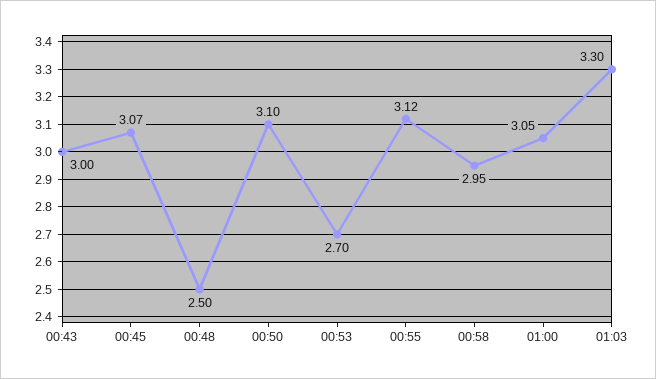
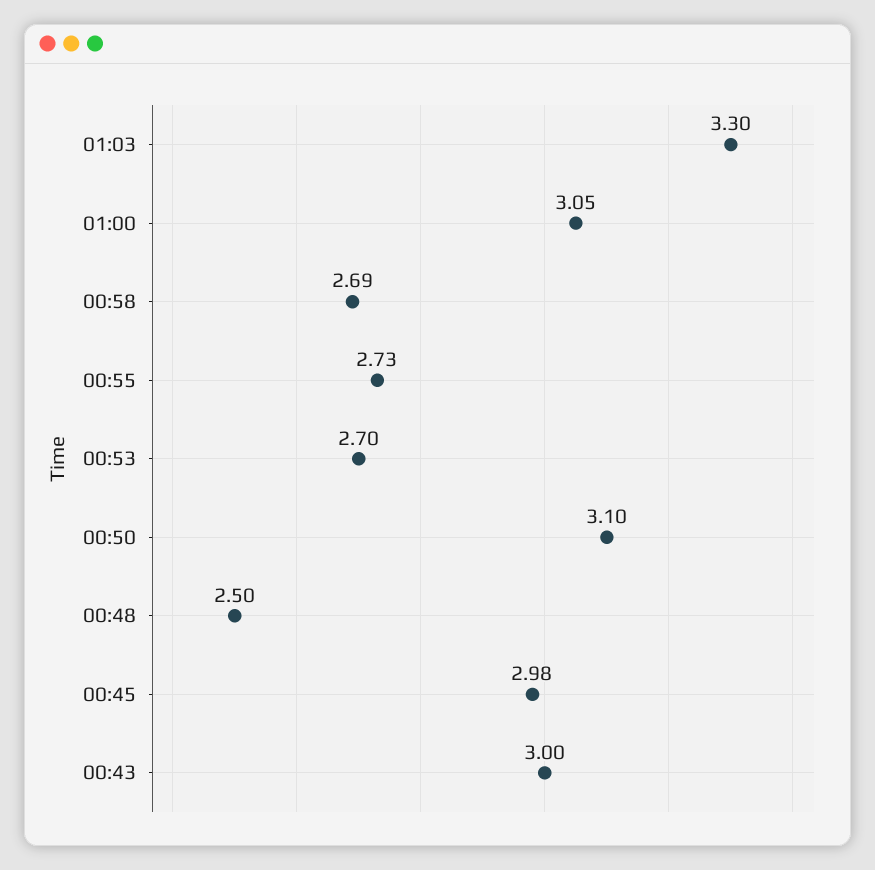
  {
    "00:43": 3,
-   "00:45": 3.07,
+   "00:45": 2.98,
    "00:48": 2.5,
    "00:50": 3.1,
    "00:53": 2.7,
-   "00:55": 3.12,
+   "00:55": 2.73,
-   "00:58": 2.95,
+   "00:58": 2.69,
    "01:00": 3.05,
    "01:03": 3.3
  }

